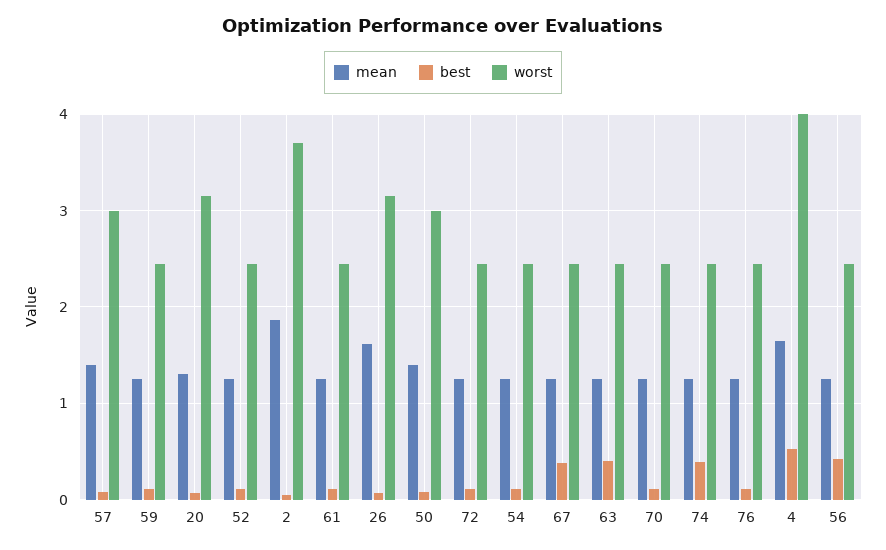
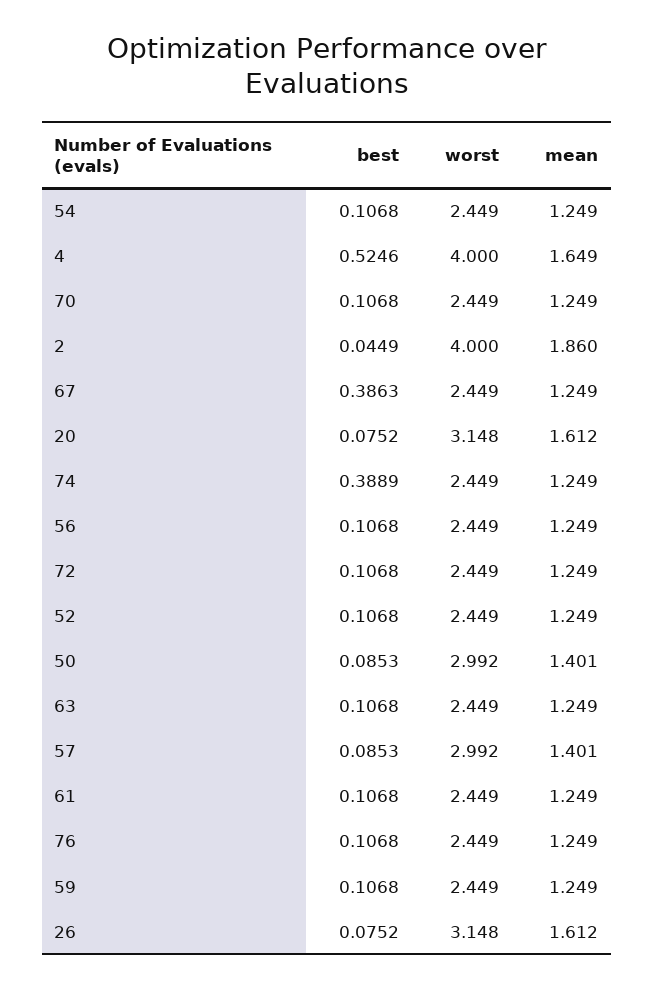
  {
    "mean": {
      "57": 1.401,
      "59": 1.249,
-     "20": 1.3,
+     "20": 1.612,
      "52": 1.249,
      "2": 1.86,
      "61": 1.249,
      "26": 1.612,
      "50": 1.401,
      "72": 1.249,
      "54": 1.249,
      "67": 1.249,
      "63": 1.249,
      "70": 1.249,
      "74": 1.249,
      "76": 1.249,
      "4": 1.649,
      "56": 1.249
    },
    "best": {
      "57": 0.0853,
      "59": 0.1068,
      "20": 0.0752,
      "52": 0.1068,
      "2": 0.0449,
      "61": 0.1068,
      "26": 0.0752,
      "50": 0.0853,
      "72": 0.1068,
      "54": 0.1068,
      "67": 0.3863,
-     "63": 0.4,
+     "63": 0.1068,
      "70": 0.1068,
      "74": 0.3889,
      "76": 0.1068,
      "4": 0.5246,
-     "56": 0.4
+     "56": 0.1068
    },
    "worst": {
      "57": 2.992,
      "59": 2.449,
      "20": 3.148,
      "52": 2.449,
-     "2": 3.7,
+     "2": 4,
      "61": 2.449,
      "26": 3.148,
      "50": 2.992,
      "72": 2.449,
      "54": 2.449,
      "67": 2.449,
      "63": 2.449,
      "70": 2.449,
      "74": 2.449,
      "76": 2.449,
      "4": 4,
      "56": 2.449
    }
  }

